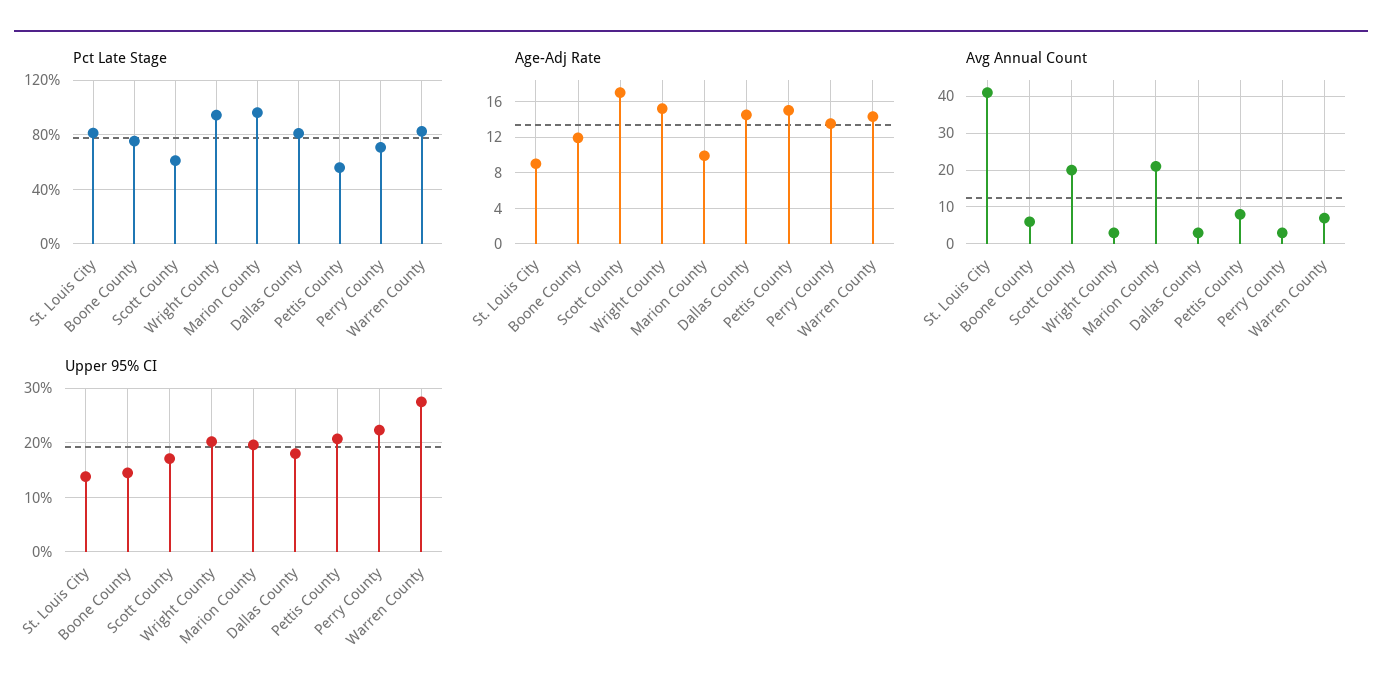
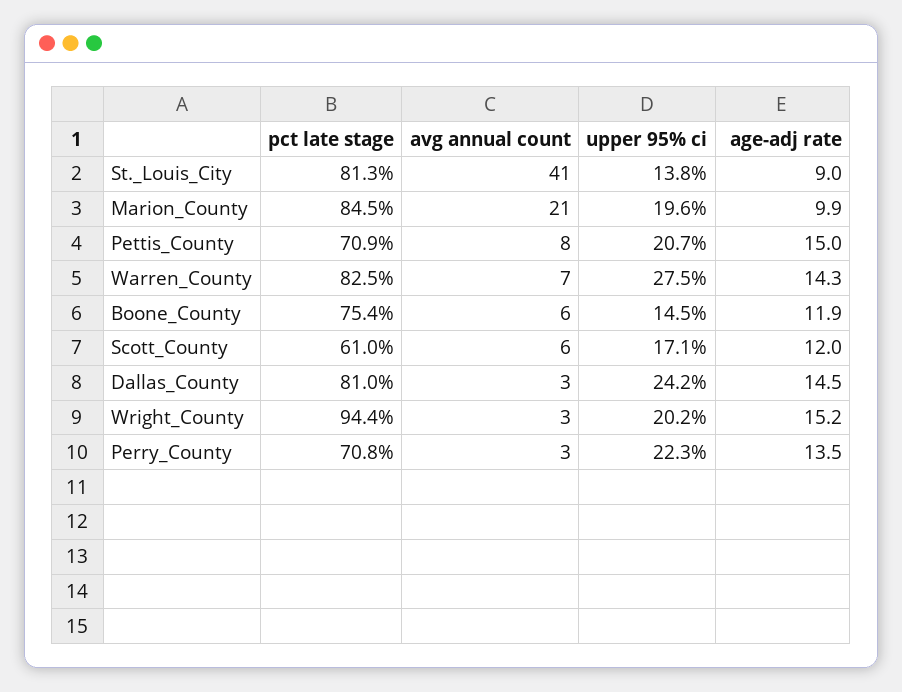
  {
    "Pct Late Stage": {
      "St. Louis City": 81.3,
      "Boone County": 75.4,
      "Scott County": 61,
      "Wright County": 94.4,
-     "Marion County": 95,
+     "Marion County": 84.5,
      "Dallas County": 81,
-     "Pettis County": 55,
+     "Pettis County": 70.9,
      "Perry County": 70.8,
      "Warren County": 82.5
    },
    "Age-Adj Rate": {
      "St. Louis City": 9,
      "Boone County": 11.9,
-     "Scott County": 17,
+     "Scott County": 12,
      "Wright County": 15.2,
      "Marion County": 9.9,
      "Dallas County": 14.5,
      "Pettis County": 15,
      "Perry County": 13.5,
      "Warren County": 14.3
    },
    "Avg Annual Count": {
      "St. Louis City": 41,
      "Boone County": 6,
-     "Scott County": 20,
+     "Scott County": 6,
      "Wright County": 3,
      "Marion County": 21,
      "Dallas County": 3,
      "Pettis County": 8,
      "Perry County": 3,
      "Warren County": 7
    },
    "Upper 95% CI": {
      "St. Louis City": 13.8,
      "Boone County": 14.5,
      "Scott County": 17.1,
      "Wright County": 20.2,
      "Marion County": 19.6,
-     "Dallas County": 18,
+     "Dallas County": 24.2,
      "Pettis County": 20.7,
      "Perry County": 22.3,
      "Warren County": 27.5
    }
  }

